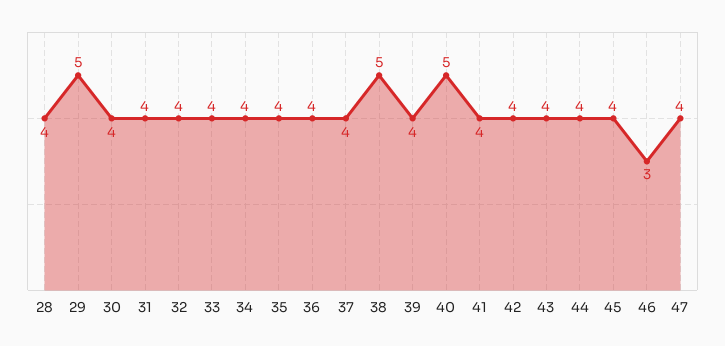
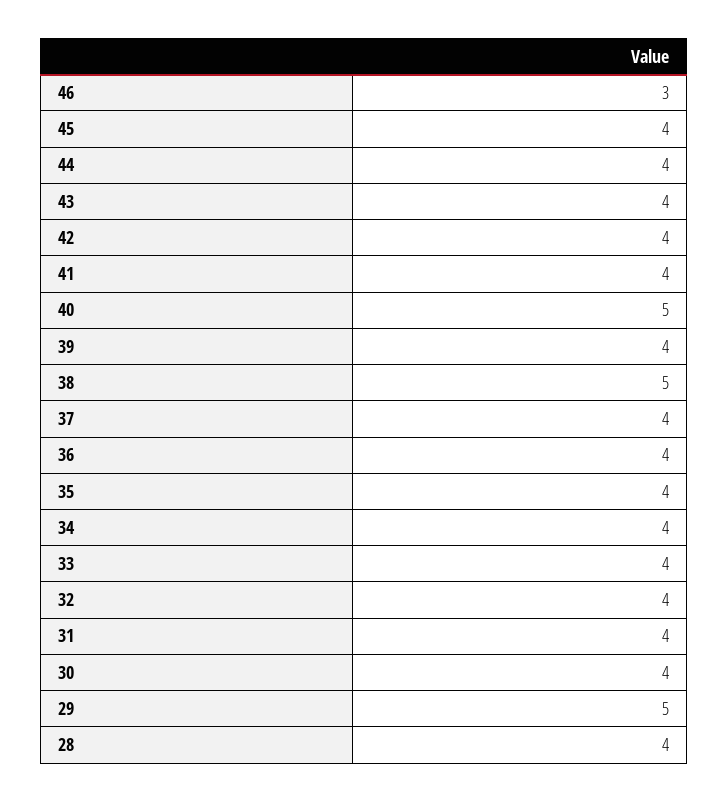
  {
    "28": 4,
    "29": 5,
    "30": 4,
    "31": 4,
    "32": 4,
    "33": 4,
    "34": 4,
    "35": 4,
    "36": 4,
    "37": 4,
    "38": 5,
    "39": 4,
    "40": 5,
    "41": 4,
    "42": 4,
    "43": 4,
    "44": 4,
    "45": 4,
-   "46": 3,
+   "46": 3
-   "47": 4
  }

